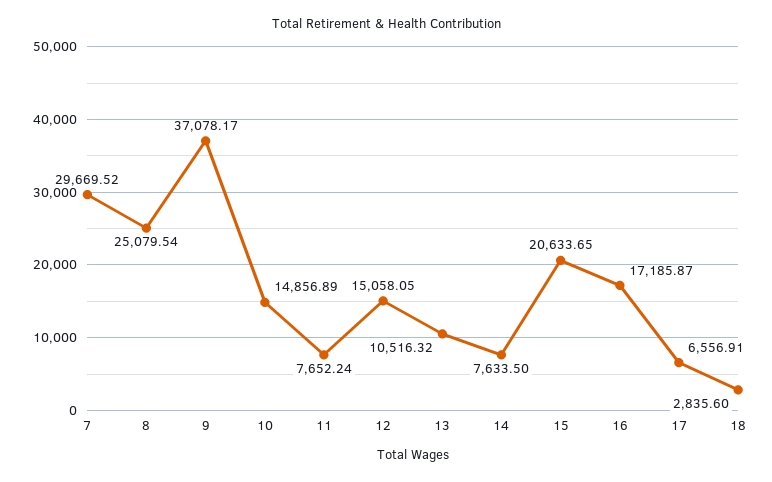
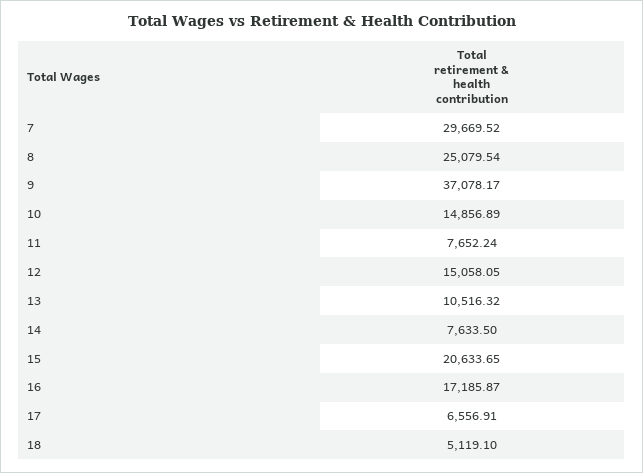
  {
    "7": 29669.52,
    "8": 25079.54,
    "9": 37078.17,
    "10": 14856.89,
    "11": 7652.24,
    "12": 15058.05,
    "13": 10516.32,
    "14": 7633.5,
    "15": 20633.65,
    "16": 17185.87,
    "17": 6556.91,
-   "18": 2835.6
+   "18": 5119.1
  }

